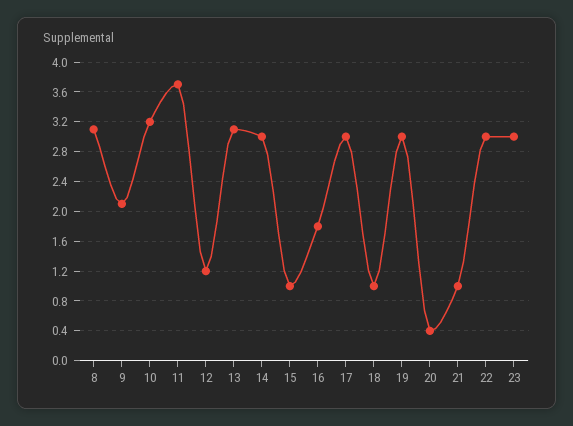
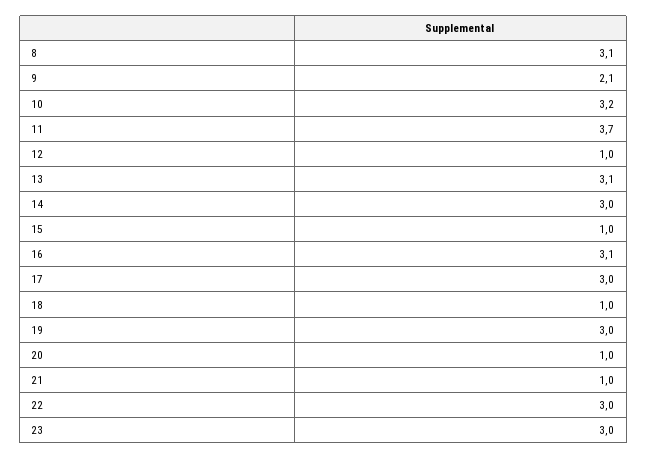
  {
    "8": 3.1,
    "9": 2.1,
    "10": 3.2,
    "11": 3.7,
-   "12": 1.2,
+   "12": 1,
    "13": 3.1,
    "14": 3,
    "15": 1,
-   "16": 1.8,
+   "16": 3.1,
    "17": 3,
    "18": 1,
    "19": 3,
-   "20": 0.4,
+   "20": 1,
    "21": 1,
    "22": 3,
    "23": 3
  }

